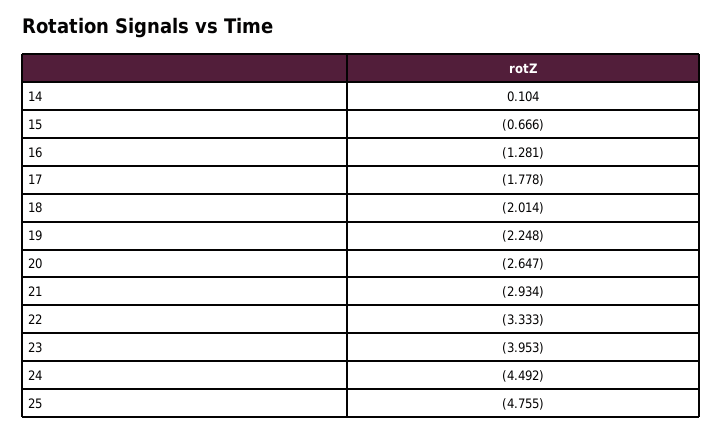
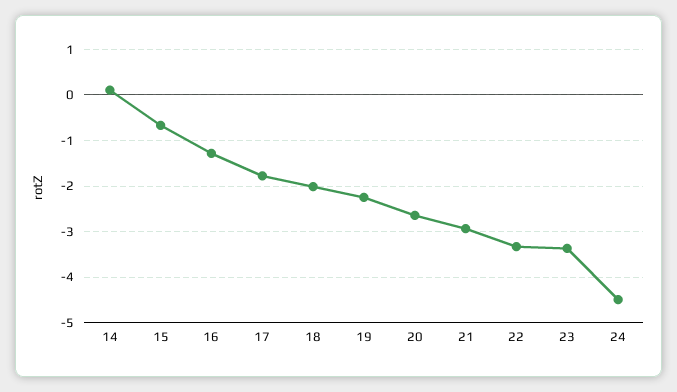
  {
    "14": 0.104,
    "15": -0.666,
    "16": -1.281,
    "17": -1.778,
    "18": -2.014,
    "19": -2.248,
    "20": -2.647,
    "21": -2.934,
    "22": -3.333,
-   "23": -3.953,
+   "23": -3.4,
-   "24": -4.492,
+   "24": -4.492
-   "25": -4.755
  }

